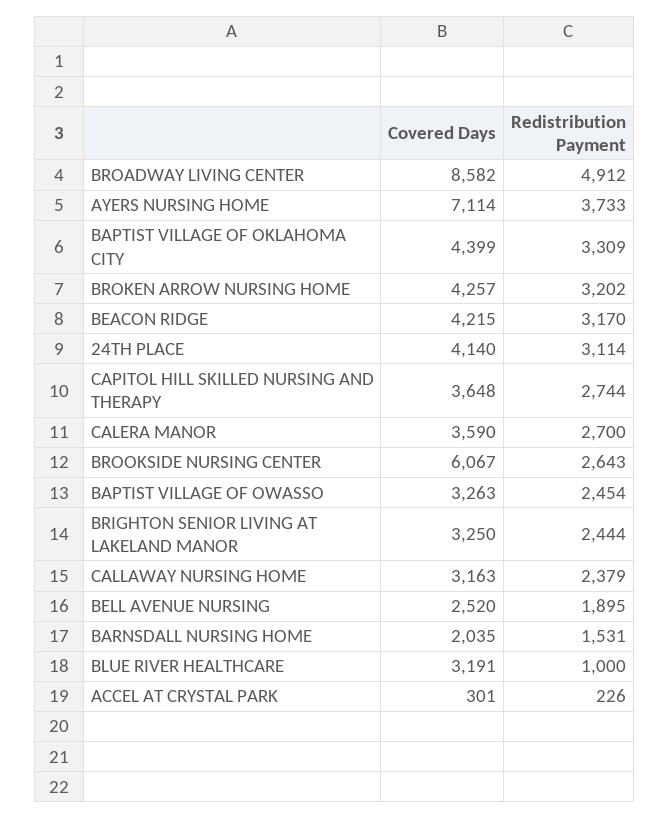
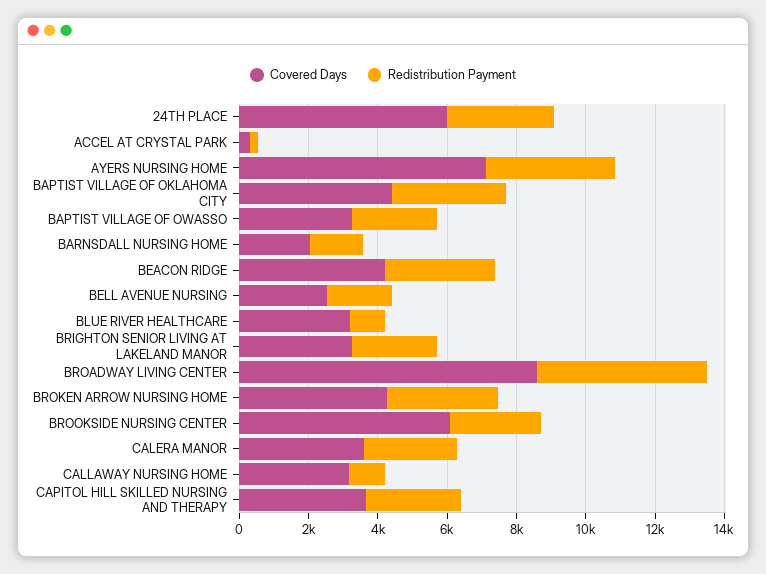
  {
    "Covered Days": {
      "BROADWAY LIVING CENTER": 8582,
      "AYERS NURSING HOME": 7114,
      "BAPTIST VILLAGE OF OKLAHOMA CITY": 4399,
      "BROKEN ARROW NURSING HOME": 4257,
      "BEACON RIDGE": 4215,
-     "24TH PLACE": 4140,
+     "24TH PLACE": 6000,
      "CAPITOL HILL SKILLED NURSING AND THERAPY": 3648,
      "CALERA MANOR": 3590,
      "BROOKSIDE NURSING CENTER": 6067,
      "BAPTIST VILLAGE OF OWASSO": 3263,
      "BRIGHTON SENIOR LIVING AT LAKELAND MANOR": 3250,
      "CALLAWAY NURSING HOME": 3163,
      "BELL AVENUE NURSING": 2520,
      "BARNSDALL NURSING HOME": 2035,
      "BLUE RIVER HEALTHCARE": 3191,
      "ACCEL AT CRYSTAL PARK": 301
    },
    "Redistribution Payment": {
      "BROADWAY LIVING CENTER": 4912,
      "AYERS NURSING HOME": 3733,
      "BAPTIST VILLAGE OF OKLAHOMA CITY": 3309,
      "BROKEN ARROW NURSING HOME": 3202,
      "BEACON RIDGE": 3170,
      "24TH PLACE": 3114,
      "CAPITOL HILL SKILLED NURSING AND THERAPY": 2744,
      "CALERA MANOR": 2700,
      "BROOKSIDE NURSING CENTER": 2643,
      "BAPTIST VILLAGE OF OWASSO": 2454,
      "BRIGHTON SENIOR LIVING AT LAKELAND MANOR": 2444,
-     "CALLAWAY NURSING HOME": 2379,
+     "CALLAWAY NURSING HOME": 1000,
      "BELL AVENUE NURSING": 1895,
      "BARNSDALL NURSING HOME": 1531,
      "BLUE RIVER HEALTHCARE": 1000,
      "ACCEL AT CRYSTAL PARK": 226
    }
  }

